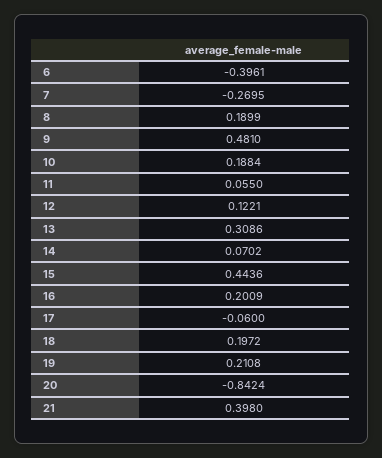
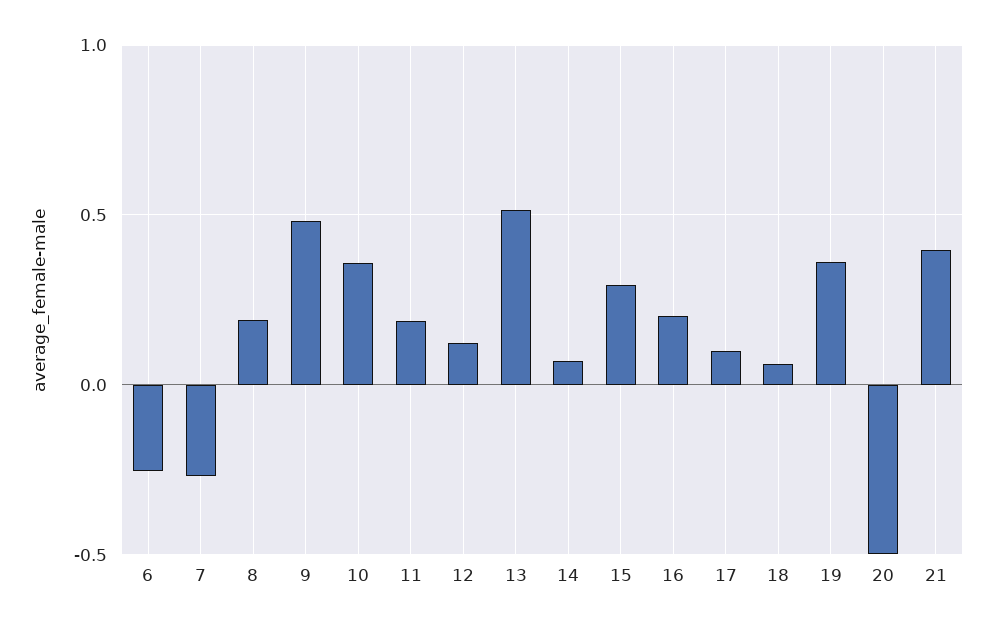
  {
-   "6": -0.3961,
+   "6": -0.25,
    "7": -0.2695,
    "8": 0.1899,
    "9": 0.481,
-   "10": 0.1884,
+   "10": 0.35,
-   "11": 0.055,
+   "11": 0.2,
    "12": 0.1221,
-   "13": 0.3086,
+   "13": 0.5,
    "14": 0.0702,
-   "15": 0.4436,
+   "15": 0.3,
    "16": 0.2009,
-   "17": -0.06,
+   "17": 0.1,
-   "18": 0.1972,
+   "18": 0.05,
-   "19": 0.2108,
+   "19": 0.35,
-   "20": -0.8424,
+   "20": -0.5,
    "21": 0.398
  }

